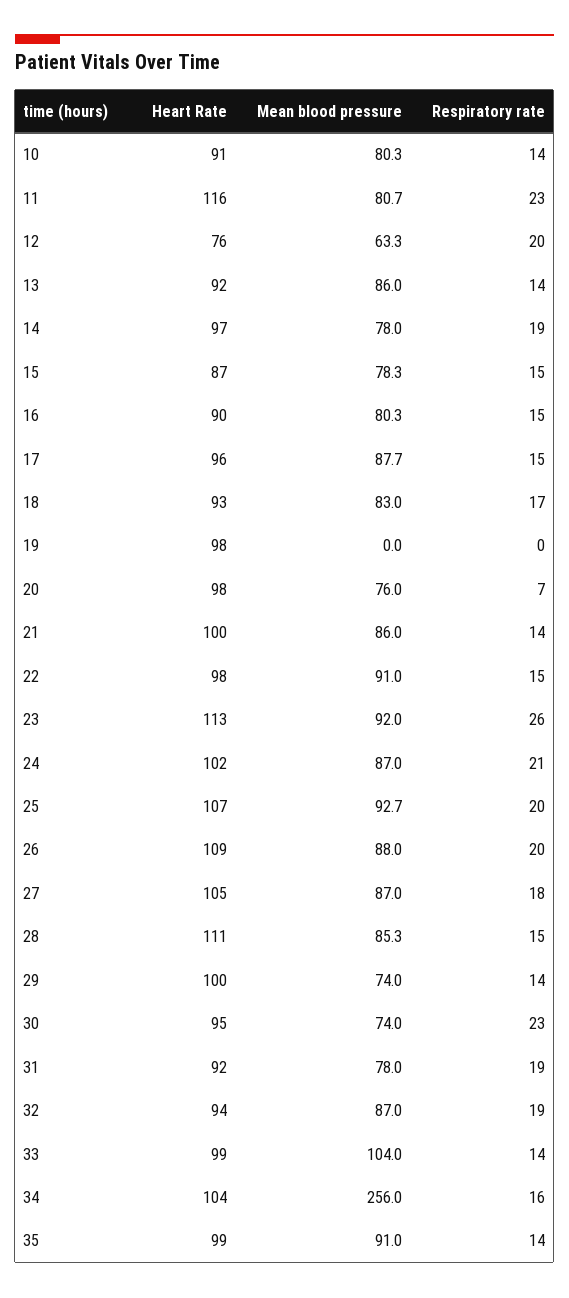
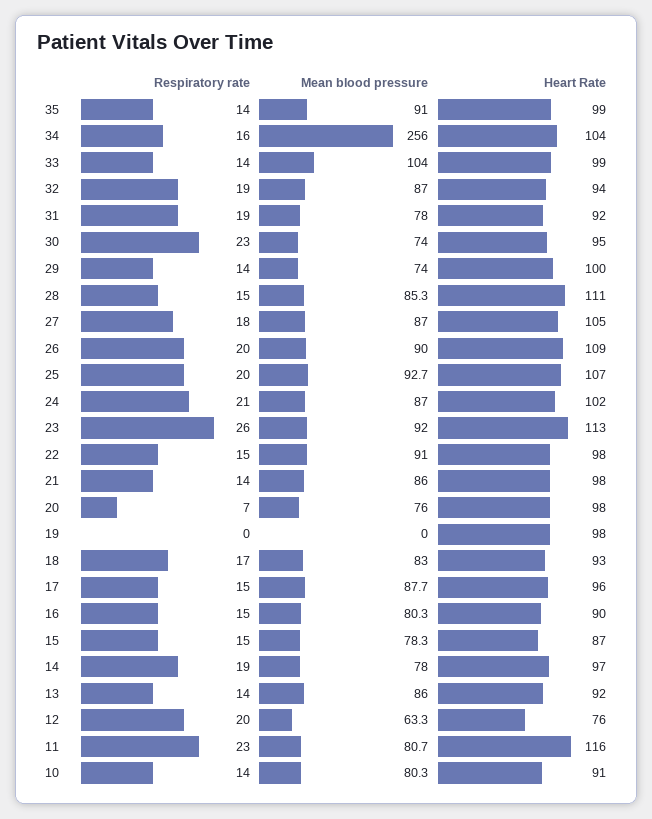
  {
    "Heart Rate": {
      "10": 91,
      "11": 116,
      "12": 76,
      "13": 92,
      "14": 97,
      "15": 87,
      "16": 90,
      "17": 96,
      "18": 93,
      "19": 98,
      "20": 98,
-     "21": 100,
+     "21": 98,
      "22": 98,
      "23": 113,
      "24": 102,
      "25": 107,
      "26": 109,
      "27": 105,
      "28": 111,
      "29": 100,
      "30": 95,
      "31": 92,
      "32": 94,
      "33": 99,
      "34": 104,
      "35": 99
    },
    "Mean blood pressure": {
      "10": 80.3,
      "11": 80.7,
      "12": 63.3,
      "13": 86,
      "14": 78,
      "15": 78.3,
      "16": 80.3,
      "17": 87.7,
      "18": 83,
      "19": 0,
      "20": 76,
      "21": 86,
      "22": 91,
      "23": 92,
      "24": 87,
      "25": 92.7,
-     "26": 88,
+     "26": 90,
      "27": 87,
      "28": 85.3,
      "29": 74,
      "30": 74,
      "31": 78,
      "32": 87,
      "33": 104,
      "34": 256,
      "35": 91
    },
    "Respiratory rate": {
      "10": 14,
      "11": 23,
      "12": 20,
      "13": 14,
      "14": 19,
      "15": 15,
      "16": 15,
      "17": 15,
      "18": 17,
      "19": 0,
      "20": 7,
      "21": 14,
      "22": 15,
      "23": 26,
      "24": 21,
      "25": 20,
      "26": 20,
      "27": 18,
      "28": 15,
      "29": 14,
      "30": 23,
      "31": 19,
      "32": 19,
      "33": 14,
      "34": 16,
      "35": 14
    }
  }

